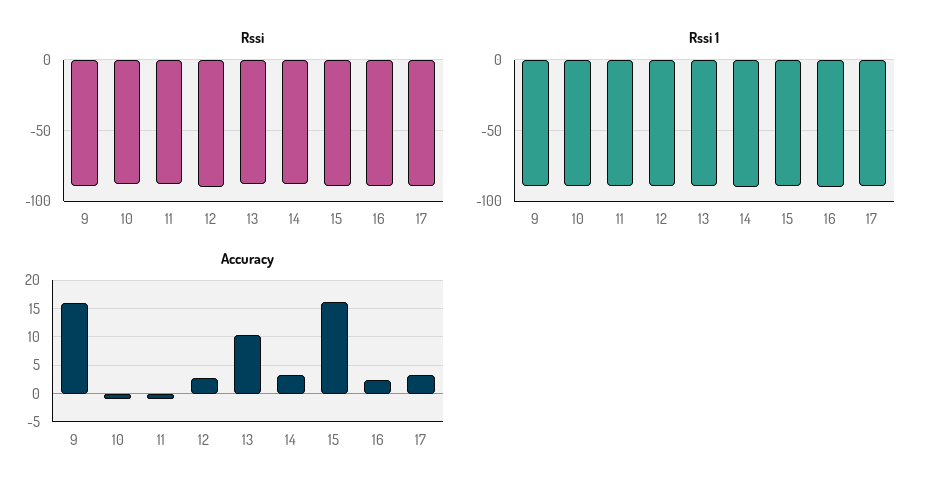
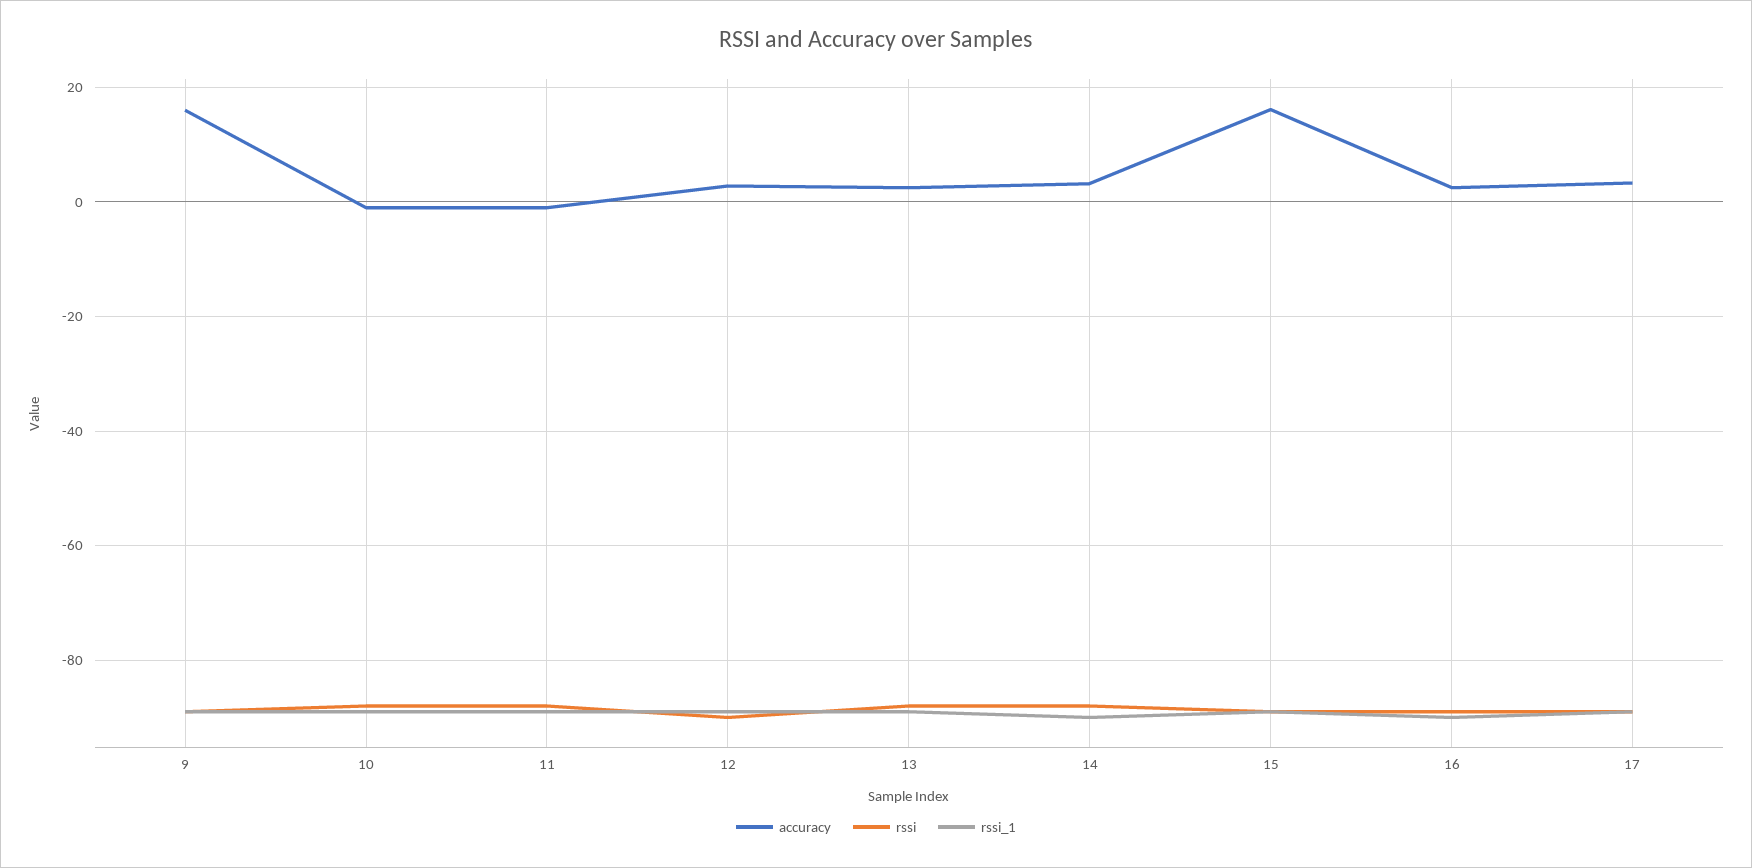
  {
    "Rssi": {
      "9": -90,
      "10": -88,
      "11": -88,
      "12": -90,
      "13": -88,
      "14": -88,
      "15": -90,
      "16": -90,
      "17": -90
    },
    "Rssi 1": {
      "9": -90,
      "10": -90,
      "11": -90,
      "12": -90,
      "13": -90,
      "14": -90,
      "15": -90,
      "16": -90,
      "17": -90
    },
    "Accuracy": {
      "9": 16,
      "10": -2,
      "11": -2,
      "12": 2,
-     "13": 10,
+     "13": 2,
      "14": 4,
      "15": 16,
      "16": 2,
      "17": 4
    }
  }

